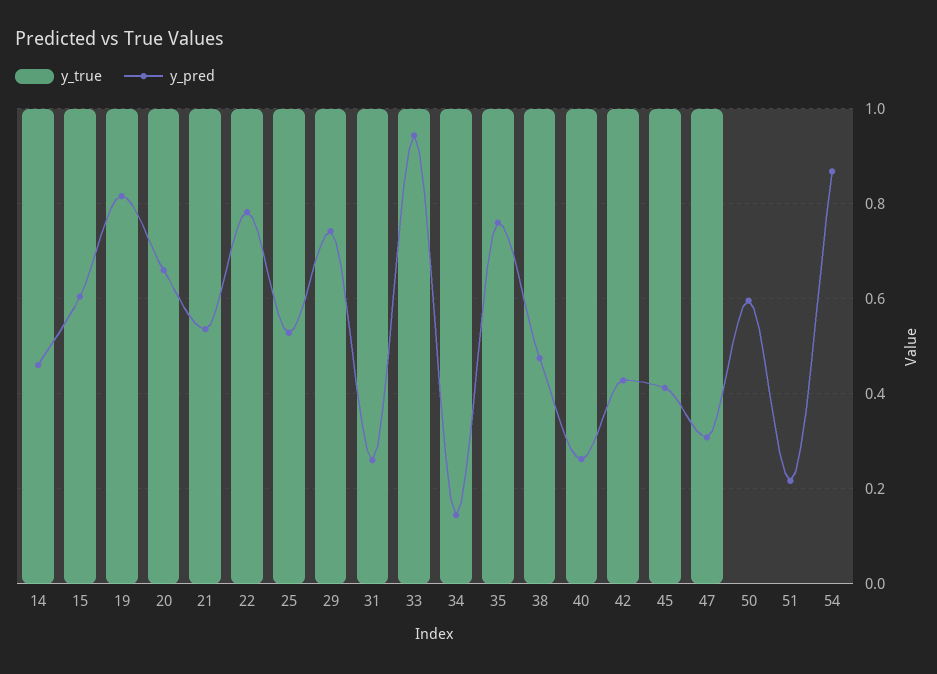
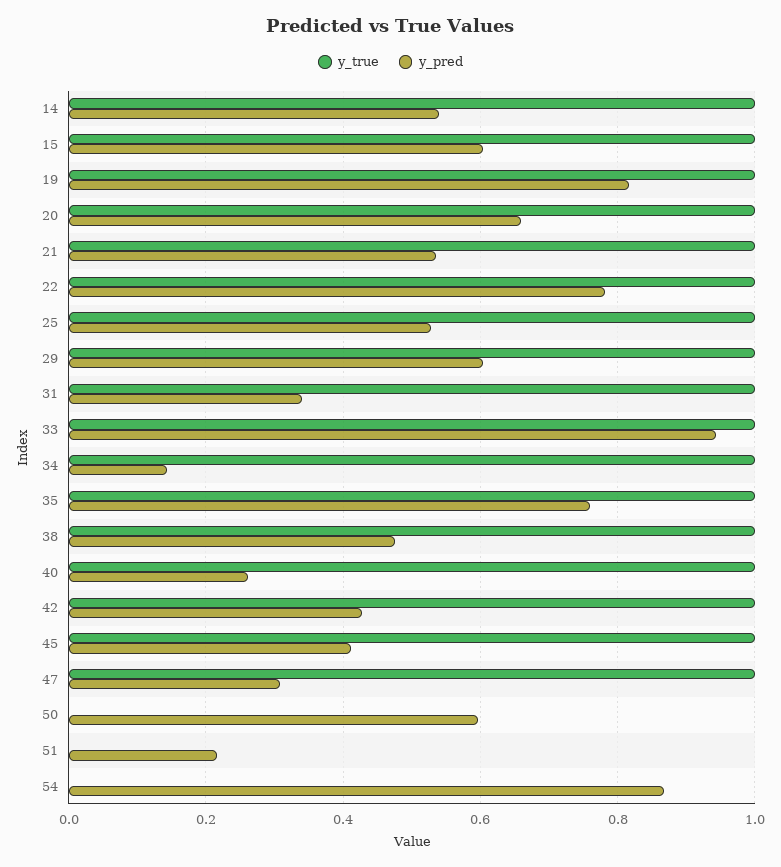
  {
    "y_true": {
      "14": 1,
      "15": 1,
      "19": 1,
      "20": 1,
      "21": 1,
      "22": 1,
      "25": 1,
      "29": 1,
      "31": 1,
      "33": 1,
      "34": 1,
      "35": 1,
      "38": 1,
      "40": 1,
      "42": 1,
      "45": 1,
      "47": 1,
      "50": 0,
      "51": 0,
      "54": 0
    },
    "y_pred": {
-     "14": 0.46,
+     "14": 0.54,
      "15": 0.6,
      "19": 0.82,
      "20": 0.66,
      "21": 0.54,
      "22": 0.78,
      "25": 0.52,
-     "29": 0.74,
+     "29": 0.6,
-     "31": 0.26,
+     "31": 0.34,
      "33": 0.94,
      "34": 0.14,
      "35": 0.76,
      "38": 0.48,
      "40": 0.26,
      "42": 0.42,
      "45": 0.42,
      "47": 0.3,
      "50": 0.6,
      "51": 0.22,
      "54": 0.86
    }
  }

